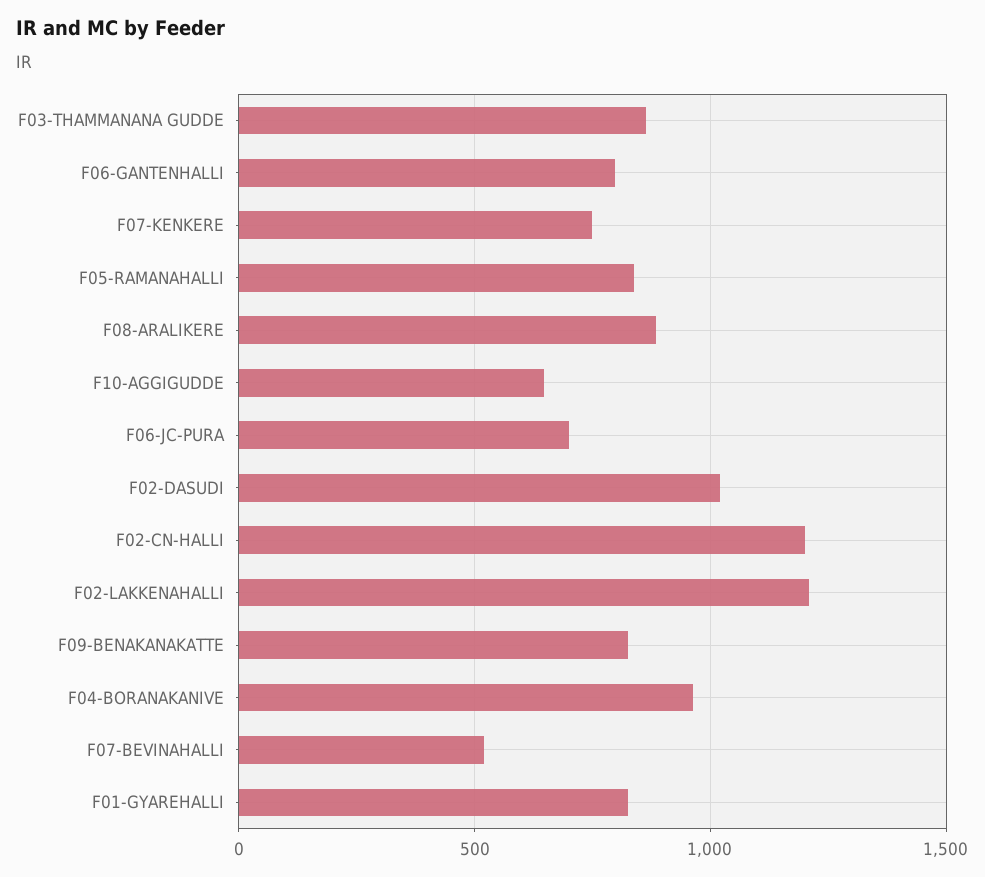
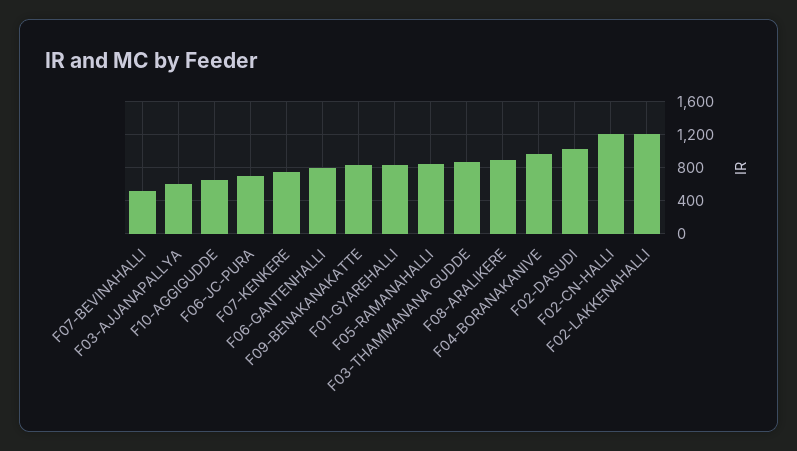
  {
    "F03-THAMMANANA GUDDE": 850,
    "F06-GANTENHALLI": 800,
    "F07-KENKERE": 750,
    "F05-RAMANAHALLI": 850,
    "F08-ARALIKERE": 900,
    "F10-AGGIGUDDE": 650,
    "F06-JC-PURA": 700,
    "F02-DASUDI": 1000,
    "F02-CN-HALLI": 1200,
    "F02-LAKKENAHALLI": 1200,
    "F09-BENAKANAKATTE": 850,
    "F04-BORANAKANIVE": 950,
    "F07-BEVINAHALLI": 500,
-   "F01-GYAREHALLI": 850
+   "F01-GYAREHALLI": 850,
+   "F03-AJJANAPALLYA": 600
  }

